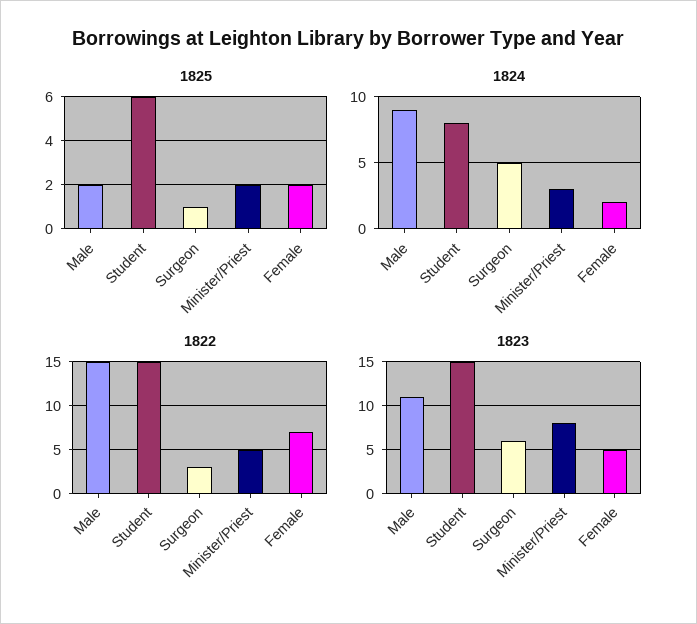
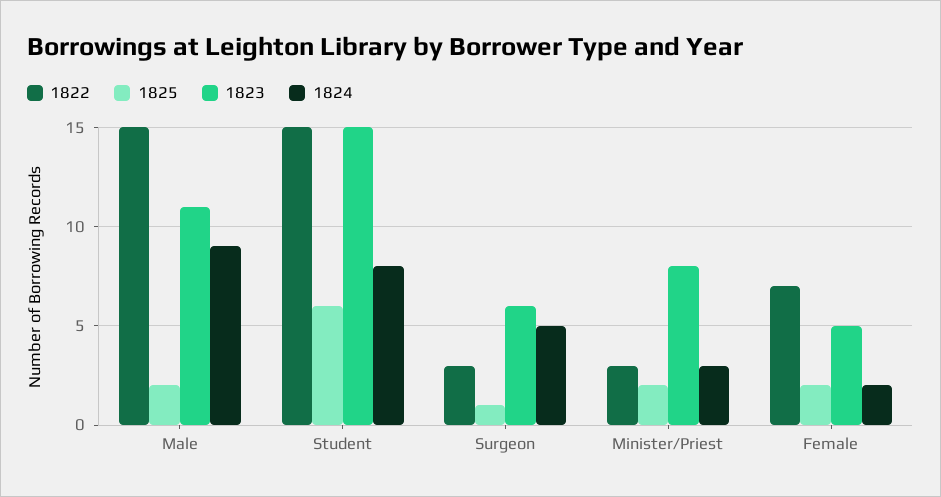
  {
    "1825": {
      "Male": 2,
      "Student": 6,
      "Surgeon": 1,
      "Minister/Priest": 2,
      "Female": 2
    },
    "1824": {
      "Male": 9,
      "Student": 8,
      "Surgeon": 5,
      "Minister/Priest": 3,
      "Female": 2
    },
    "1822": {
      "Male": 15,
      "Student": 15,
      "Surgeon": 3,
-     "Minister/Priest": 5,
+     "Minister/Priest": 3,
      "Female": 7
    },
    "1823": {
      "Male": 11,
      "Student": 15,
      "Surgeon": 6,
      "Minister/Priest": 8,
      "Female": 5
    }
  }

